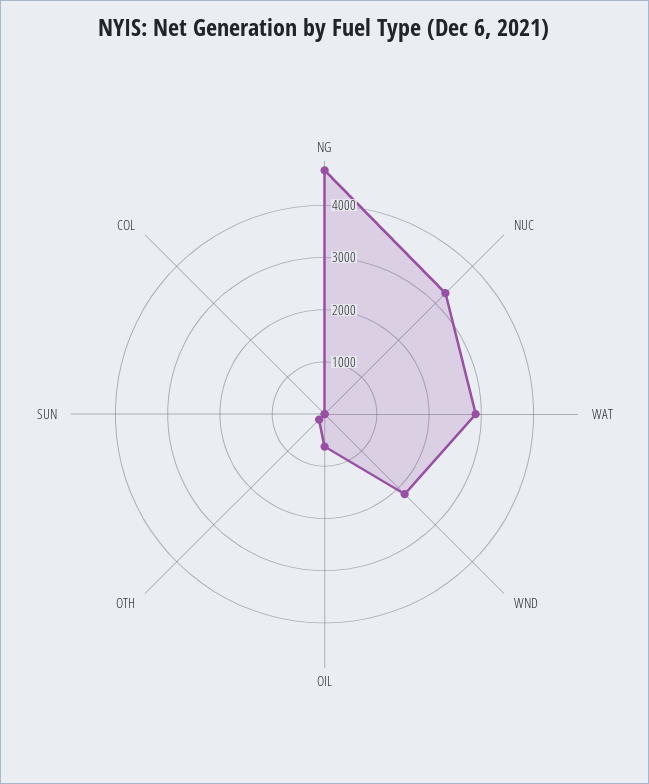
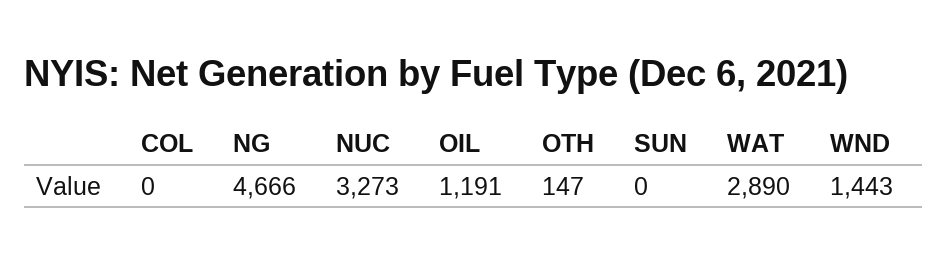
  {
    "NG": 4666,
    "NUC": 3273,
    "WAT": 2890,
-   "WND": 2200,
+   "WND": 1443,
-   "OIL": 600,
+   "OIL": 1191,
    "OTH": 147,
    "SUN": 0,
    "COL": 0
  }

